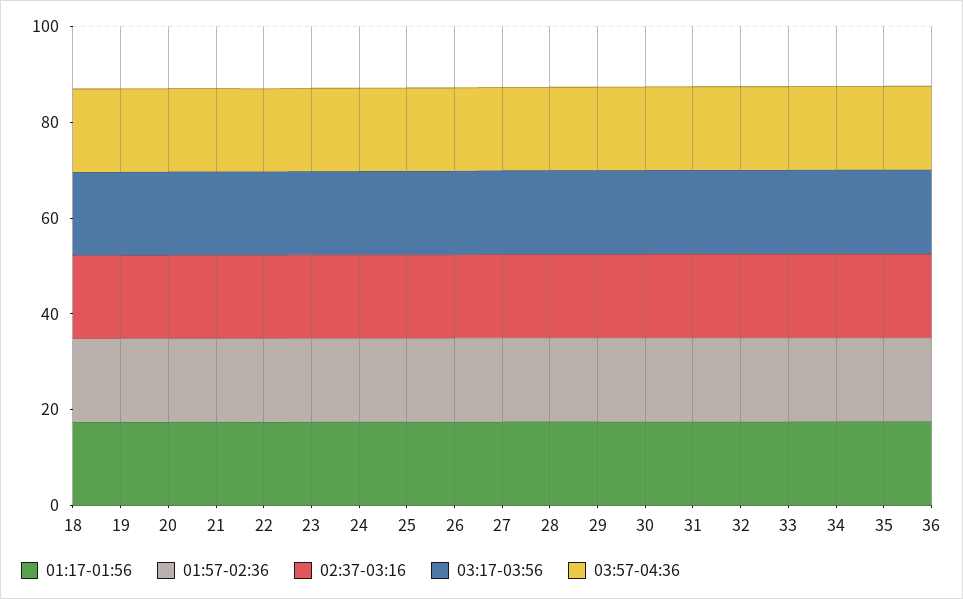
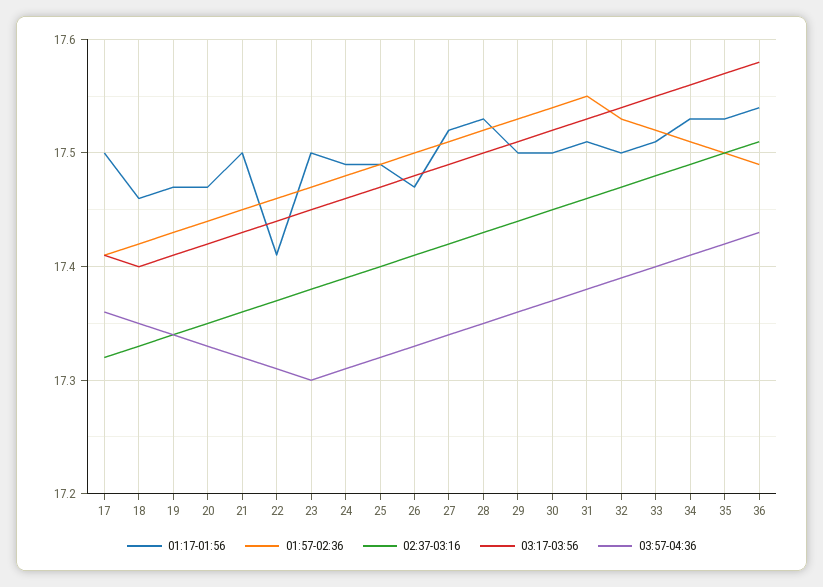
  {
    "01:17-01:56": {
      "18": 17.46,
      "19": 17.47,
      "20": 17.47,
      "21": 17.5,
      "22": 17.41,
      "23": 17.5,
      "24": 17.49,
      "25": 17.49,
      "26": 17.47,
      "27": 17.52,
      "28": 17.53,
      "29": 17.5,
      "30": 17.5,
      "31": 17.51,
      "32": 17.5,
      "33": 17.51,
      "34": 17.53,
      "35": 17.53,
-     "36": 17.54
+     "36": 17.54,
+     "17": 17.5
    },
    "01:57-02:36": {
      "18": 17.42,
      "19": 17.43,
      "20": 17.44,
      "21": 17.45,
      "22": 17.46,
      "23": 17.47,
      "24": 17.48,
      "25": 17.49,
      "26": 17.5,
      "27": 17.51,
      "28": 17.52,
      "29": 17.53,
      "30": 17.54,
      "31": 17.55,
      "32": 17.53,
      "33": 17.52,
      "34": 17.51,
      "35": 17.5,
-     "36": 17.49
+     "36": 17.49,
+     "17": 17.41
    },
    "02:37-03:16": {
      "18": 17.33,
      "19": 17.34,
      "20": 17.35,
      "21": 17.36,
      "22": 17.37,
      "23": 17.38,
      "24": 17.39,
      "25": 17.4,
      "26": 17.41,
      "27": 17.42,
      "28": 17.43,
      "29": 17.44,
      "30": 17.45,
      "31": 17.46,
      "32": 17.47,
      "33": 17.48,
      "34": 17.49,
      "35": 17.5,
-     "36": 17.51
+     "36": 17.51,
+     "17": 17.32
    },
    "03:17-03:56": {
      "18": 17.4,
      "19": 17.41,
      "20": 17.42,
      "21": 17.43,
      "22": 17.44,
      "23": 17.45,
      "24": 17.46,
      "25": 17.47,
      "26": 17.48,
      "27": 17.49,
      "28": 17.5,
      "29": 17.51,
      "30": 17.52,
      "31": 17.53,
      "32": 17.54,
      "33": 17.55,
      "34": 17.56,
      "35": 17.57,
-     "36": 17.58
+     "36": 17.58,
+     "17": 17.41
    },
    "03:57-04:36": {
      "18": 17.35,
      "19": 17.34,
      "20": 17.33,
      "21": 17.32,
      "22": 17.31,
      "23": 17.3,
      "24": 17.31,
      "25": 17.32,
      "26": 17.33,
      "27": 17.34,
      "28": 17.35,
      "29": 17.36,
      "30": 17.37,
      "31": 17.38,
      "32": 17.39,
      "33": 17.4,
      "34": 17.41,
      "35": 17.42,
-     "36": 17.43
+     "36": 17.43,
+     "17": 17.36
    }
  }

